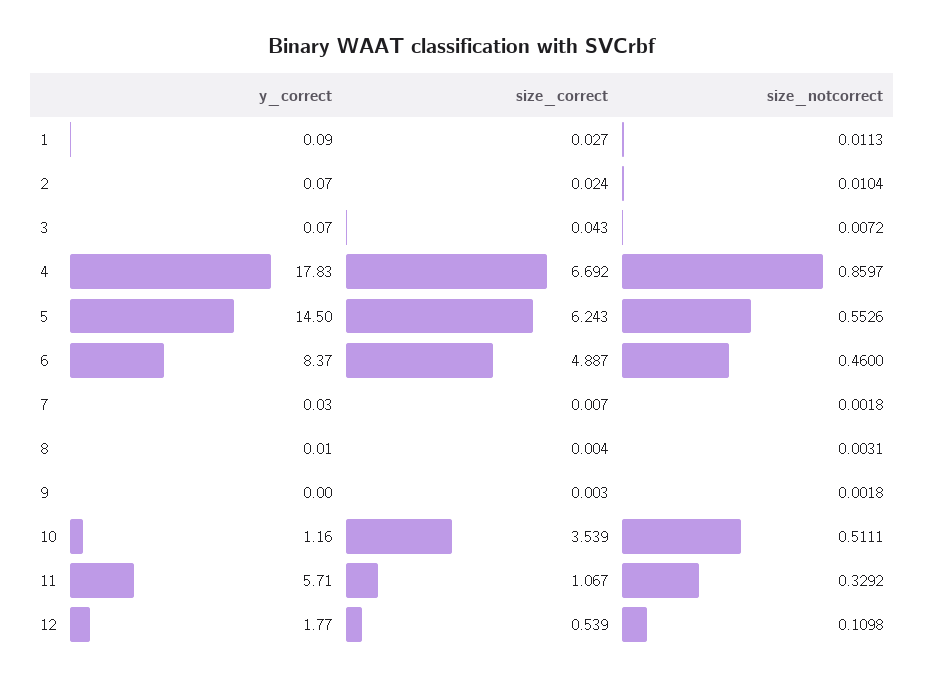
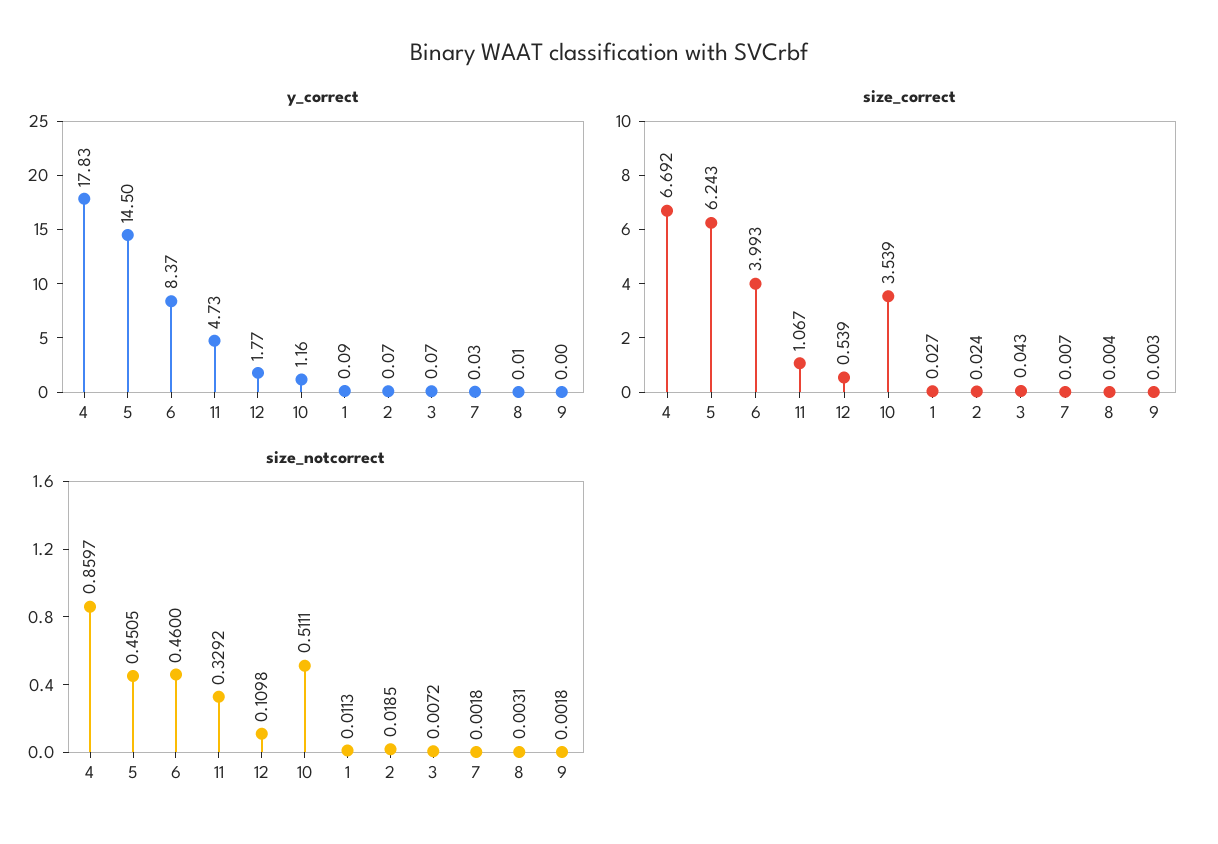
  {
    "y_correct": {
      "1": 0.09,
      "2": 0.07,
      "3": 0.07,
      "4": 17.83,
      "5": 14.5,
      "6": 8.37,
      "7": 0.03,
      "8": 0.01,
      "9": 0,
      "10": 1.16,
-     "11": 5.71,
+     "11": 4.73,
      "12": 1.77
    },
    "size_correct": {
      "1": 0.027,
      "2": 0.024,
      "3": 0.043,
      "4": 6.692,
      "5": 6.243,
-     "6": 4.887,
+     "6": 3.993,
      "7": 0.007,
      "8": 0.004,
      "9": 0.003,
      "10": 3.539,
      "11": 1.067,
      "12": 0.539
    },
    "size_notcorrect": {
      "1": 0.0113,
-     "2": 0.0104,
+     "2": 0.0185,
      "3": 0.0072,
      "4": 0.8597,
-     "5": 0.5526,
+     "5": 0.4505,
      "6": 0.46,
      "7": 0.0018,
      "8": 0.0031,
      "9": 0.0018,
      "10": 0.5111,
      "11": 0.3292,
      "12": 0.1098
    }
  }

